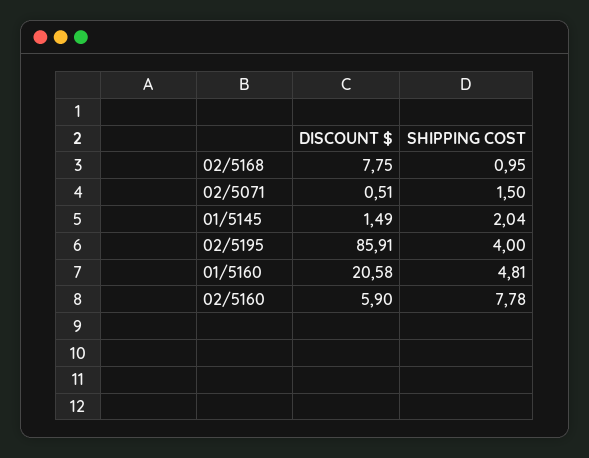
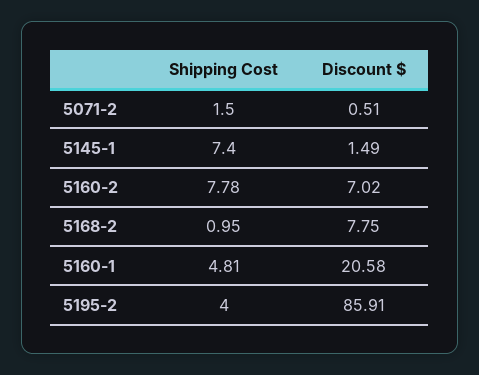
  {
    "DISCOUNT $": {
      "02/5168": 7.75,
      "02/5071": 0.51,
      "01/5145": 1.49,
      "02/5195": 85.91,
      "01/5160": 20.58,
-     "02/5160": 5.9
+     "02/5160": 7.02
    },
    "SHIPPING COST": {
      "02/5168": 0.95,
      "02/5071": 1.5,
-     "01/5145": 2.04,
+     "01/5145": 7.4,
      "02/5195": 4,
      "01/5160": 4.81,
      "02/5160": 7.78
    }
  }

